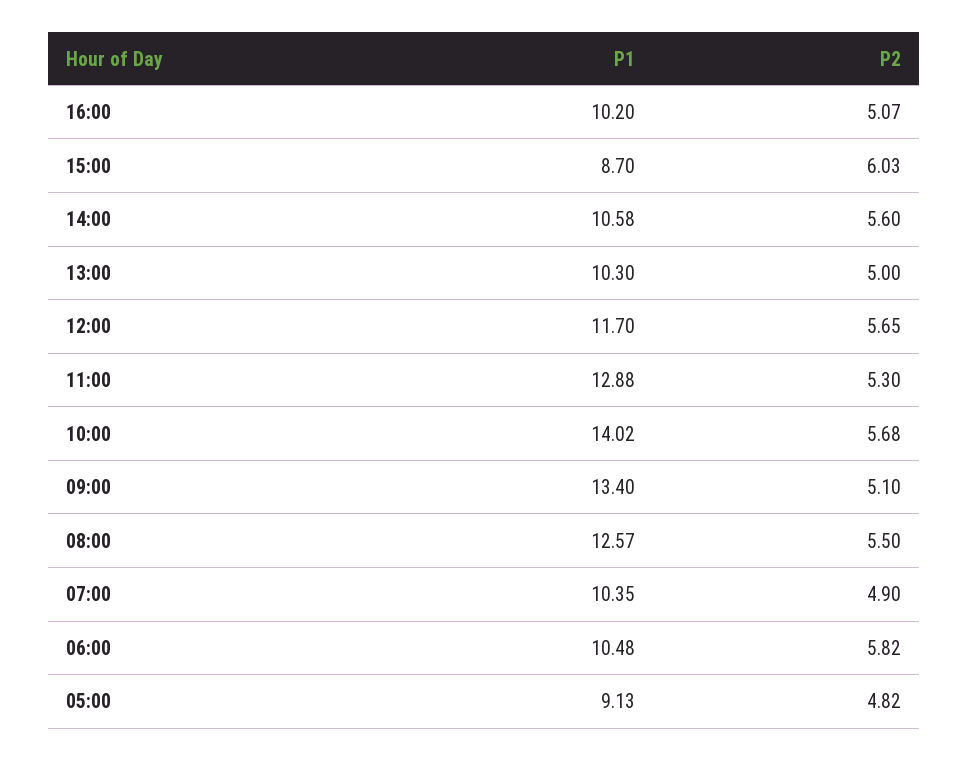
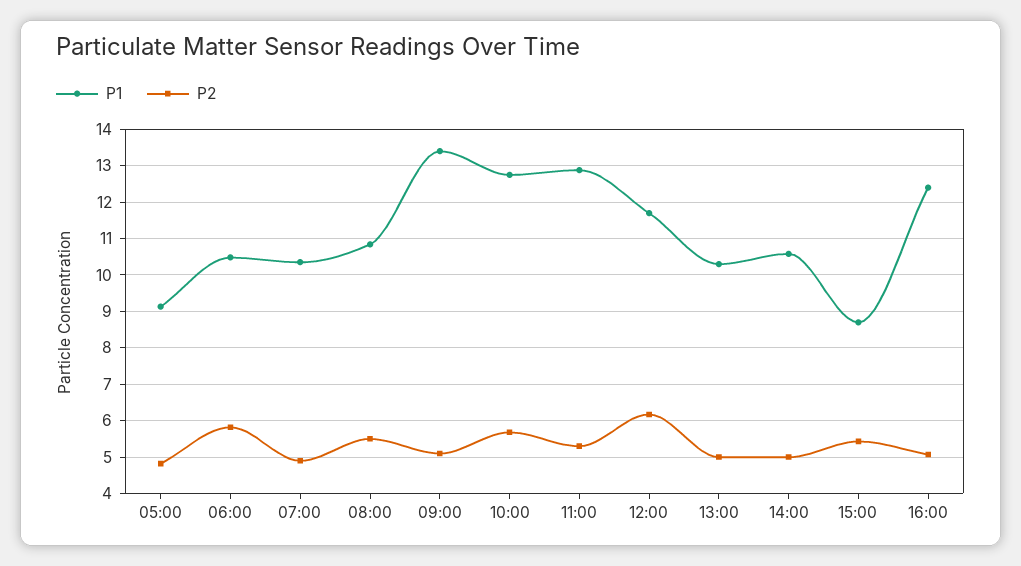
  {
    "P1": {
-     "16:00": 10.2,
+     "16:00": 12.4,
      "15:00": 8.7,
      "14:00": 10.58,
      "13:00": 10.3,
      "12:00": 11.7,
      "11:00": 12.88,
-     "10:00": 14.02,
+     "10:00": 12.8,
      "09:00": 13.4,
-     "08:00": 12.57,
+     "08:00": 10.8,
      "07:00": 10.35,
      "06:00": 10.48,
      "05:00": 9.13
    },
    "P2": {
      "16:00": 5.07,
-     "15:00": 6.03,
+     "15:00": 5.4,
-     "14:00": 5.6,
+     "14:00": 5,
      "13:00": 5,
-     "12:00": 5.65,
+     "12:00": 6.2,
      "11:00": 5.3,
      "10:00": 5.68,
      "09:00": 5.1,
      "08:00": 5.5,
      "07:00": 4.9,
      "06:00": 5.82,
      "05:00": 4.82
    }
  }

